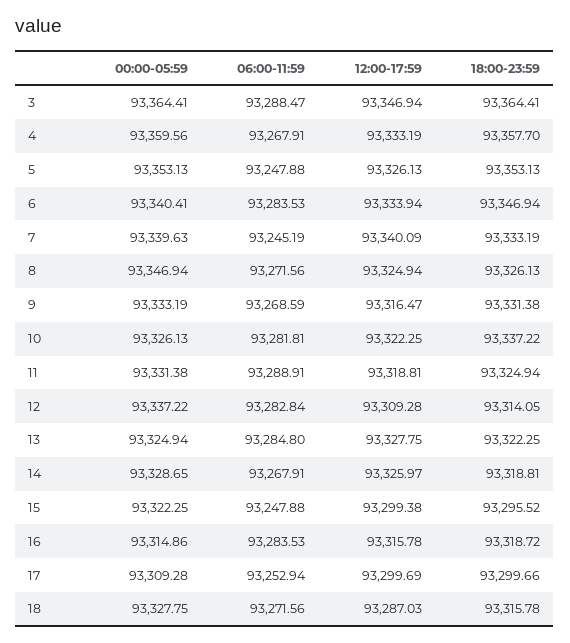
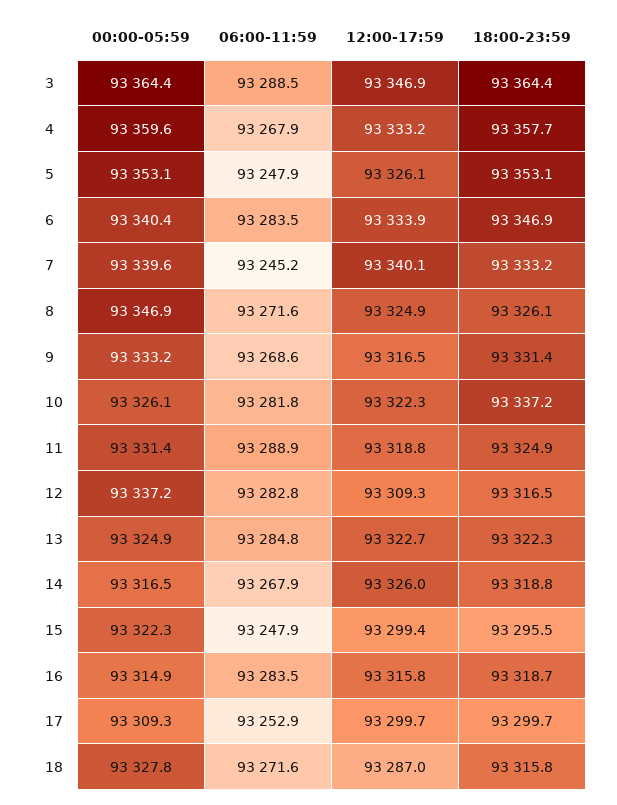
  {
    "00:00-05:59": {
      "3": 93364.41,
      "4": 93359.56,
      "5": 93353.13,
      "6": 93340.41,
      "7": 93339.63,
      "8": 93346.94,
      "9": 93333.19,
      "10": 93326.13,
      "11": 93331.38,
      "12": 93337.22,
      "13": 93324.94,
-     "14": 93328.65,
+     "14": 93316.5,
      "15": 93322.25,
      "16": 93314.86,
      "17": 93309.28,
      "18": 93327.75
    },
    "06:00-11:59": {
      "3": 93288.47,
      "4": 93267.91,
      "5": 93247.88,
      "6": 93283.53,
      "7": 93245.19,
      "8": 93271.56,
      "9": 93268.59,
      "10": 93281.81,
      "11": 93288.91,
      "12": 93282.84,
      "13": 93284.8,
      "14": 93267.91,
      "15": 93247.88,
      "16": 93283.53,
      "17": 93252.94,
      "18": 93271.56
    },
    "12:00-17:59": {
      "3": 93346.94,
      "4": 93333.19,
      "5": 93326.13,
      "6": 93333.94,
      "7": 93340.09,
      "8": 93324.94,
      "9": 93316.47,
      "10": 93322.25,
      "11": 93318.81,
      "12": 93309.28,
-     "13": 93327.75,
+     "13": 93322.7,
      "14": 93325.97,
      "15": 93299.38,
      "16": 93315.78,
      "17": 93299.69,
      "18": 93287.03
    },
    "18:00-23:59": {
      "3": 93364.41,
      "4": 93357.7,
      "5": 93353.13,
      "6": 93346.94,
      "7": 93333.19,
      "8": 93326.13,
      "9": 93331.38,
      "10": 93337.22,
      "11": 93324.94,
-     "12": 93314.05,
+     "12": 93316.5,
      "13": 93322.25,
      "14": 93318.81,
      "15": 93295.52,
      "16": 93318.72,
      "17": 93299.66,
      "18": 93315.78
    }
  }

